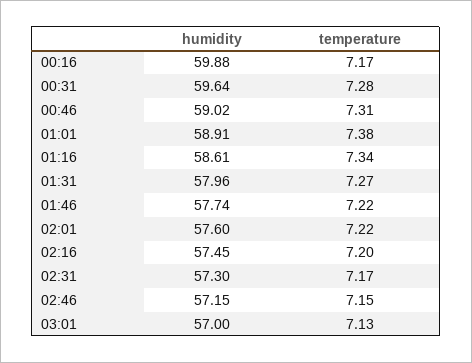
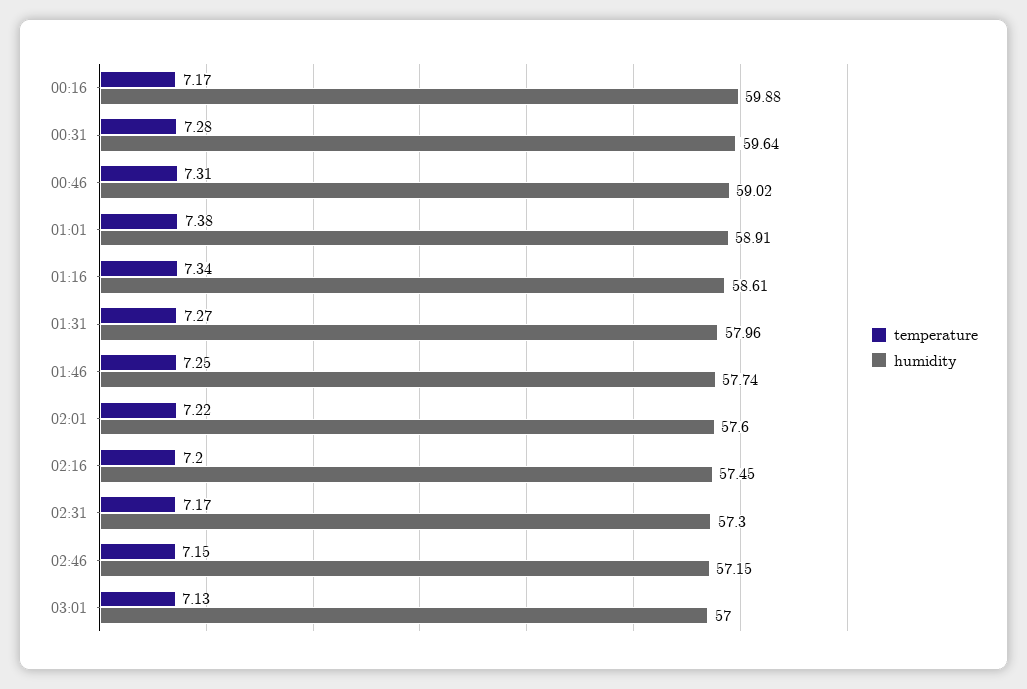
  {
    "humidity": {
      "00:16": 59.88,
      "00:31": 59.64,
      "00:46": 59.02,
      "01:01": 58.91,
      "01:16": 58.61,
      "01:31": 57.96,
      "01:46": 57.74,
      "02:01": 57.6,
      "02:16": 57.45,
      "02:31": 57.3,
      "02:46": 57.15,
      "03:01": 57
    },
    "temperature": {
      "00:16": 7.17,
      "00:31": 7.28,
      "00:46": 7.31,
      "01:01": 7.38,
      "01:16": 7.34,
      "01:31": 7.27,
-     "01:46": 7.22,
+     "01:46": 7.25,
      "02:01": 7.22,
      "02:16": 7.2,
      "02:31": 7.17,
      "02:46": 7.15,
      "03:01": 7.13
    }
  }

